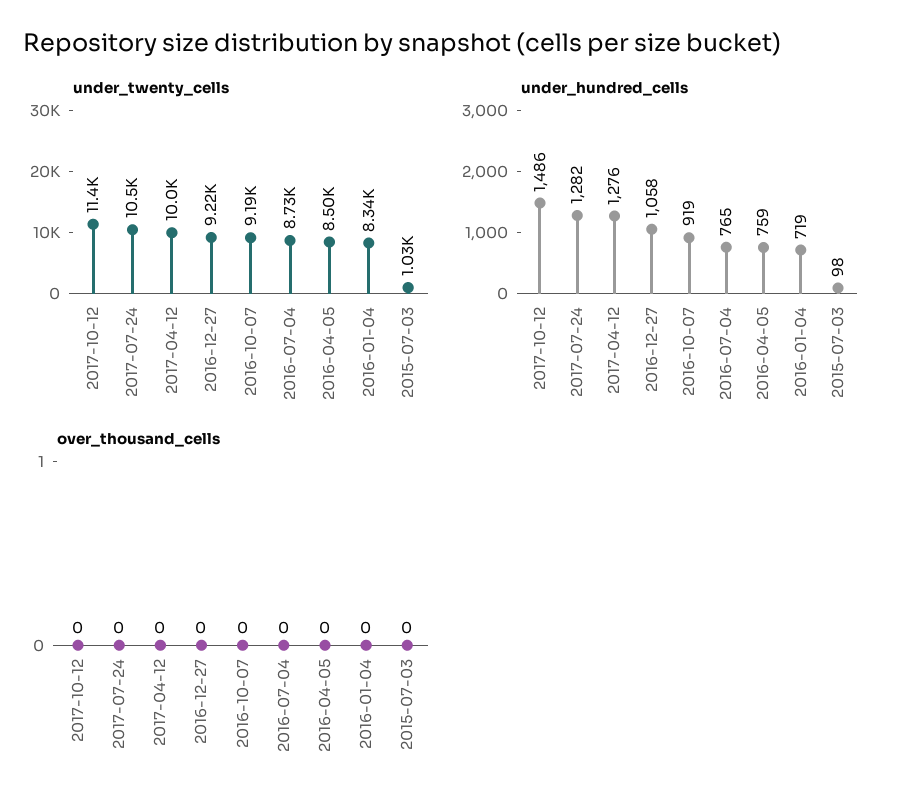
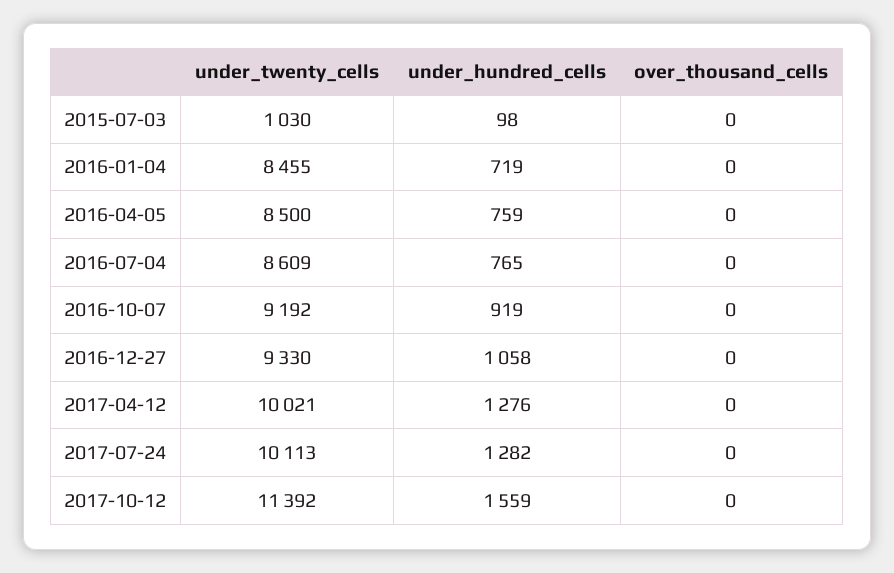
  {
    "under_twenty_cells": {
      "2017-10-12": 11392,
-     "2017-07-24": 10500,
+     "2017-07-24": 10113,
      "2017-04-12": 10021,
-     "2016-12-27": 9220,
+     "2016-12-27": 9330,
      "2016-10-07": 9192,
-     "2016-07-04": 8730,
+     "2016-07-04": 8609,
      "2016-04-05": 8500,
-     "2016-01-04": 8340,
+     "2016-01-04": 8455,
      "2015-07-03": 1030
    },
    "under_hundred_cells": {
-     "2017-10-12": 1486,
+     "2017-10-12": 1559,
      "2017-07-24": 1282,
      "2017-04-12": 1276,
      "2016-12-27": 1058,
      "2016-10-07": 919,
      "2016-07-04": 765,
      "2016-04-05": 759,
      "2016-01-04": 719,
      "2015-07-03": 98
    },
    "over_thousand_cells": {
      "2017-10-12": 0,
      "2017-07-24": 0,
      "2017-04-12": 0,
      "2016-12-27": 0,
      "2016-10-07": 0,
      "2016-07-04": 0,
      "2016-04-05": 0,
      "2016-01-04": 0,
      "2015-07-03": 0
    }
  }

